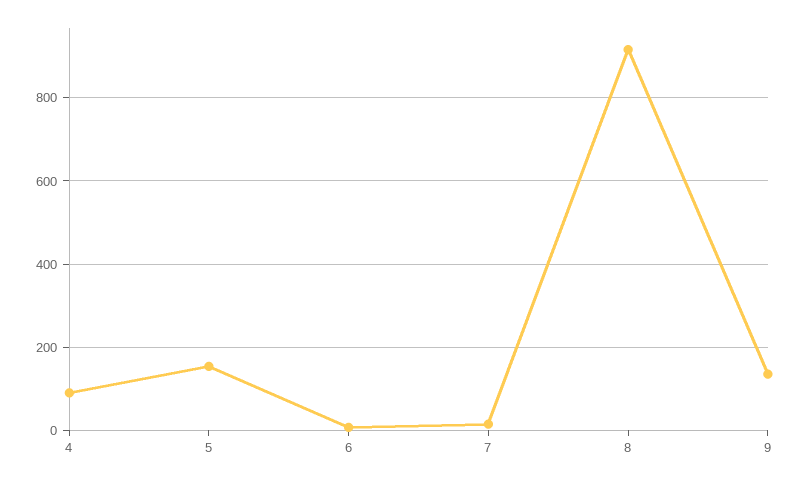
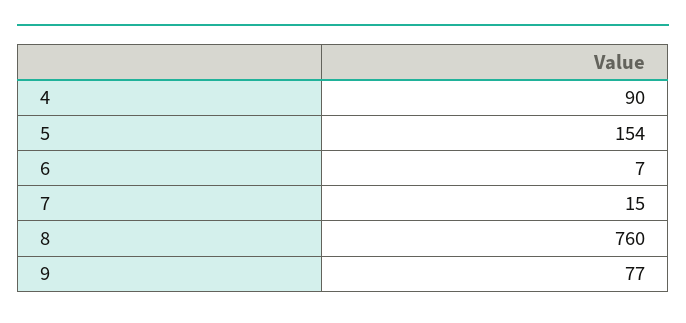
  {
    "4": 90,
    "5": 154,
    "6": 7,
    "7": 15,
-   "8": 920,
+   "8": 760,
-   "9": 140
+   "9": 77
  }

